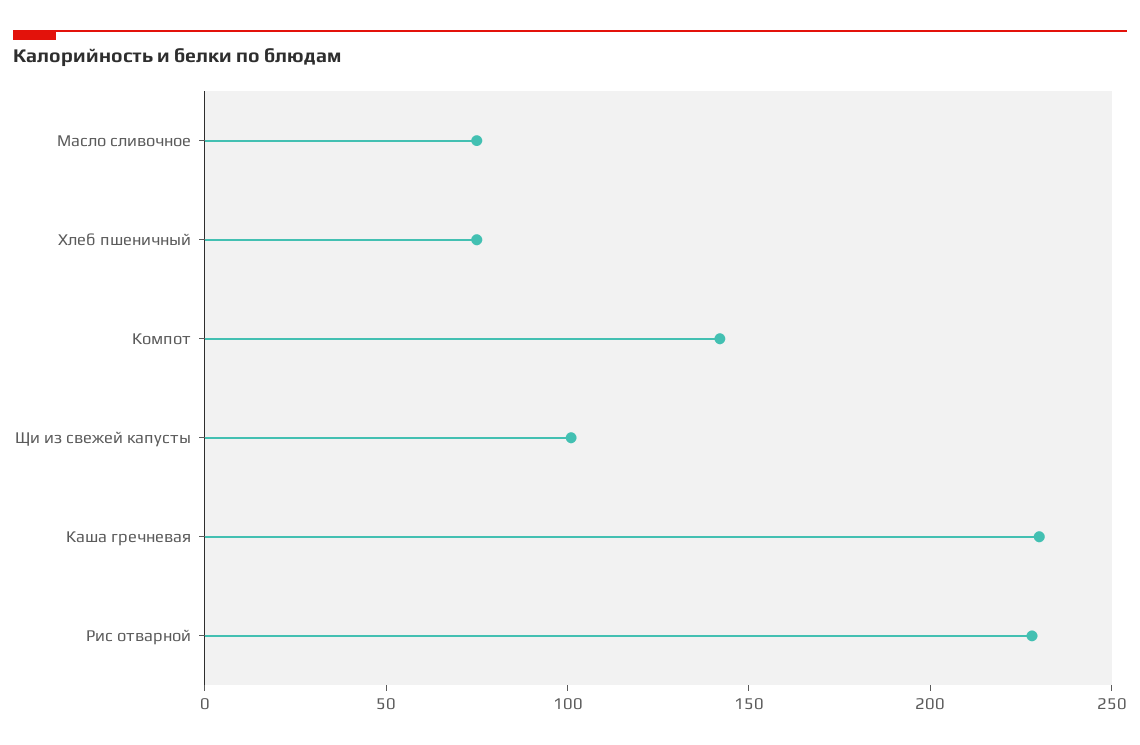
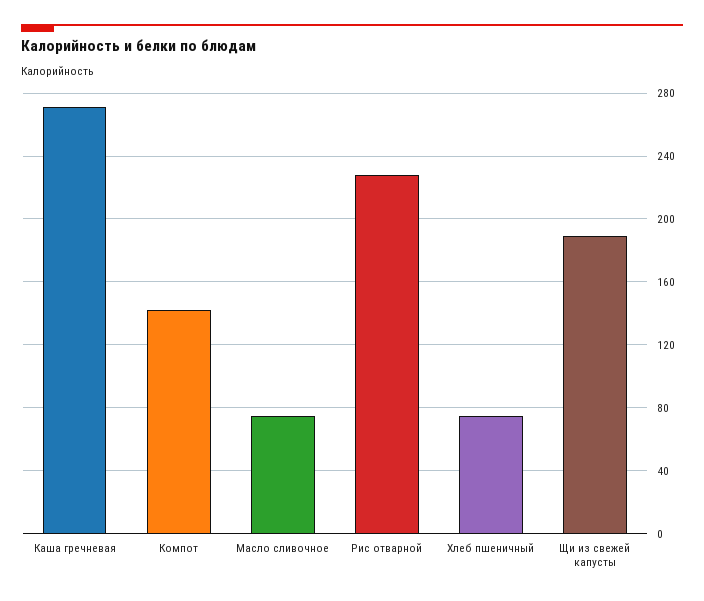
  {
    "Масло сливочное": 75,
    "Хлеб пшеничный": 75,
    "Компот": 140,
-   "Щи из свежей капусты": 100,
+   "Щи из свежей капусты": 190,
-   "Каша гречневая": 230,
+   "Каша гречневая": 270,
    "Рис отварной": 230
  }

